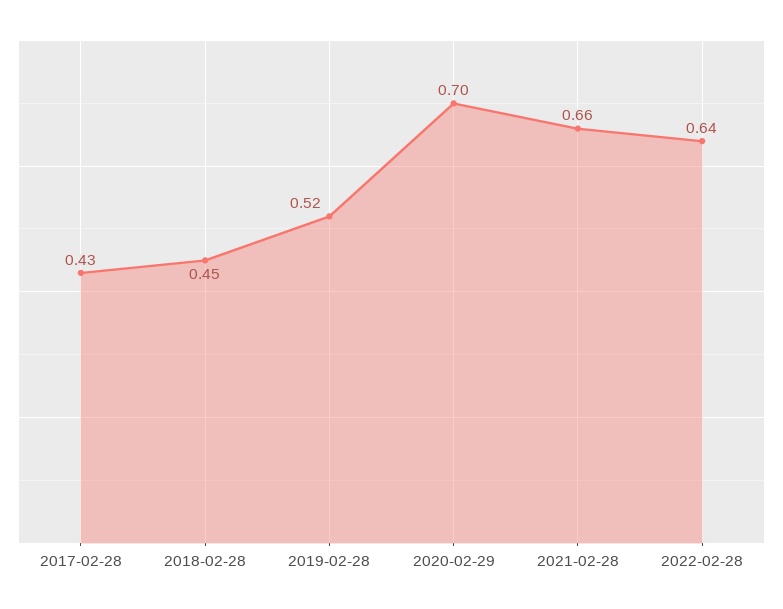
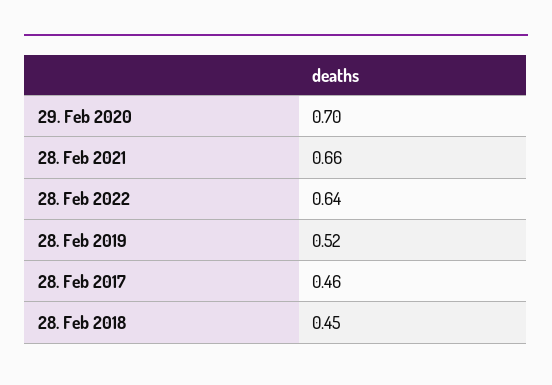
  {
-   "2017-02-28": 0.43,
+   "2017-02-28": 0.46,
    "2018-02-28": 0.45,
    "2019-02-28": 0.52,
    "2020-02-29": 0.7,
    "2021-02-28": 0.66,
    "2022-02-28": 0.64
  }

